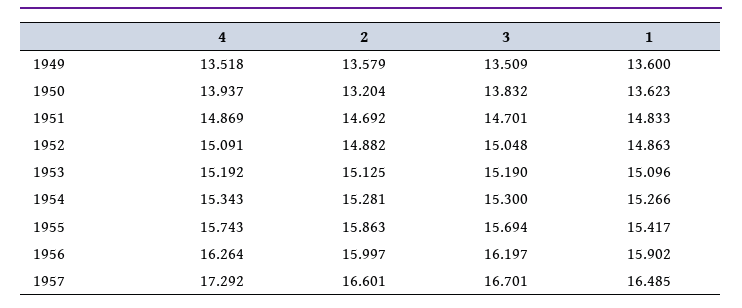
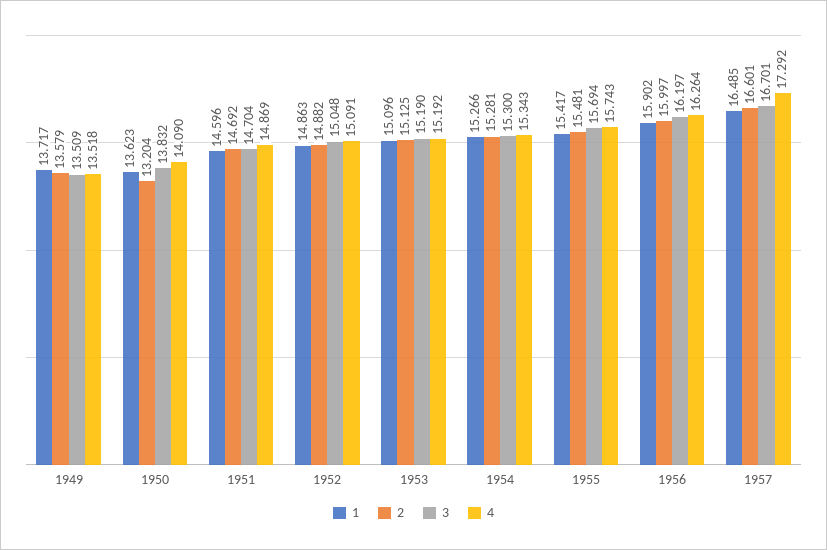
  {
    "4": {
      "1949": 13.518,
-     "1950": 13.937,
+     "1950": 14.09,
      "1951": 14.869,
      "1952": 15.091,
      "1953": 15.192,
      "1954": 15.343,
      "1955": 15.743,
      "1956": 16.264,
      "1957": 17.292
    },
    "2": {
      "1949": 13.579,
      "1950": 13.204,
      "1951": 14.692,
      "1952": 14.882,
      "1953": 15.125,
      "1954": 15.281,
-     "1955": 15.863,
+     "1955": 15.481,
      "1956": 15.997,
      "1957": 16.601
    },
    "3": {
      "1949": 13.509,
      "1950": 13.832,
-     "1951": 14.701,
+     "1951": 14.704,
      "1952": 15.048,
      "1953": 15.19,
      "1954": 15.3,
      "1955": 15.694,
      "1956": 16.197,
      "1957": 16.701
    },
    "1": {
-     "1949": 13.6,
+     "1949": 13.717,
      "1950": 13.623,
-     "1951": 14.833,
+     "1951": 14.596,
      "1952": 14.863,
      "1953": 15.096,
      "1954": 15.266,
      "1955": 15.417,
      "1956": 15.902,
      "1957": 16.485
    }
  }

